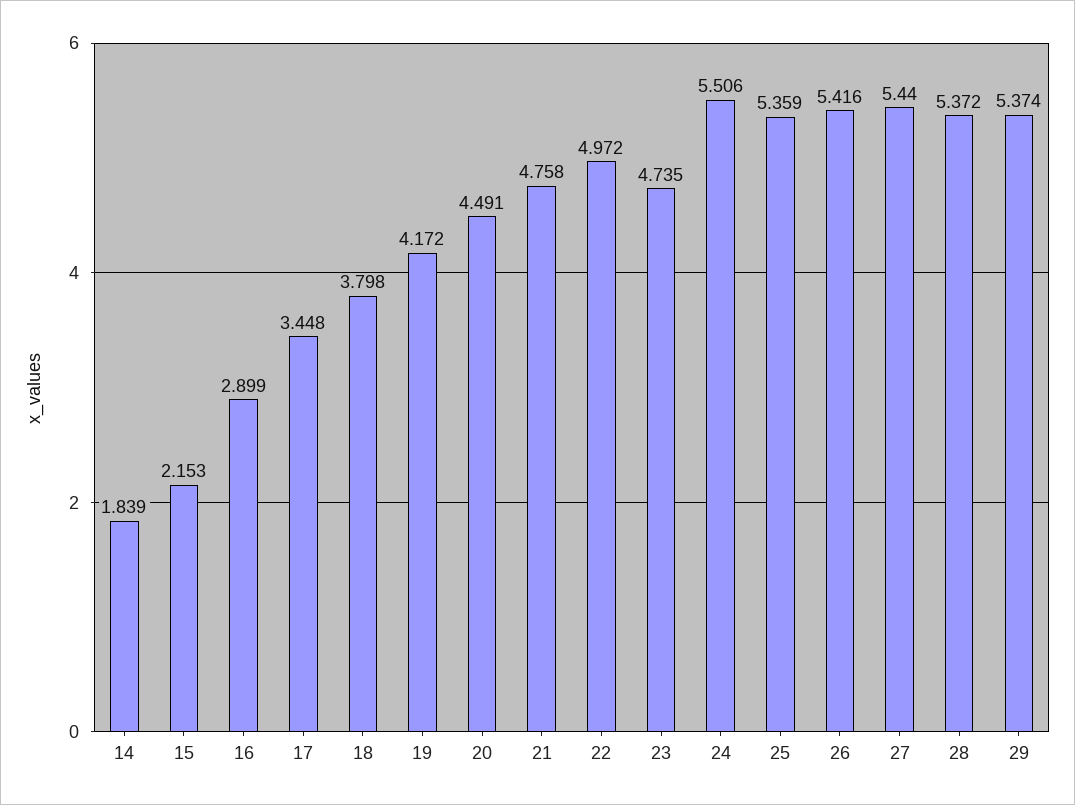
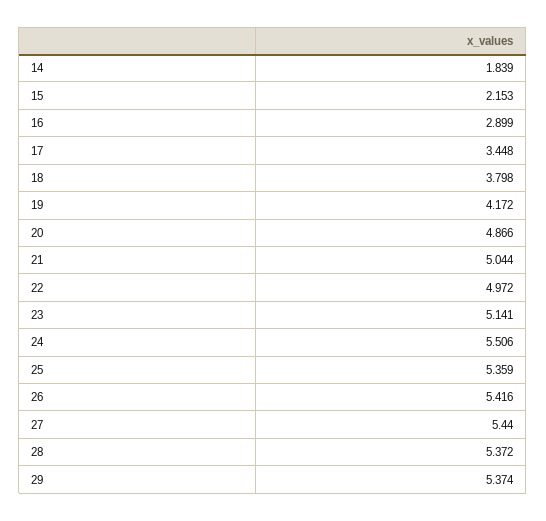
  {
    "14": 1.839,
    "15": 2.153,
    "16": 2.899,
    "17": 3.448,
    "18": 3.798,
    "19": 4.172,
-   "20": 4.491,
+   "20": 4.866,
-   "21": 4.758,
+   "21": 5.044,
    "22": 4.972,
-   "23": 4.735,
+   "23": 5.141,
    "24": 5.506,
    "25": 5.359,
    "26": 5.416,
    "27": 5.44,
    "28": 5.372,
    "29": 5.374
  }

